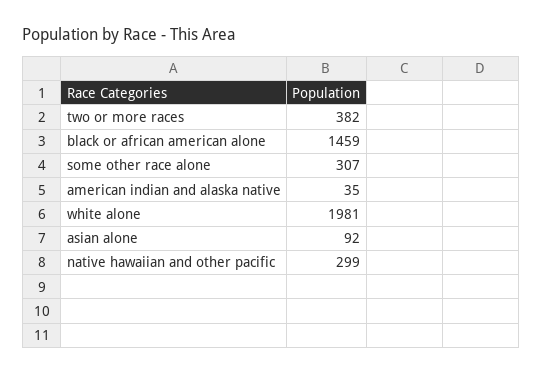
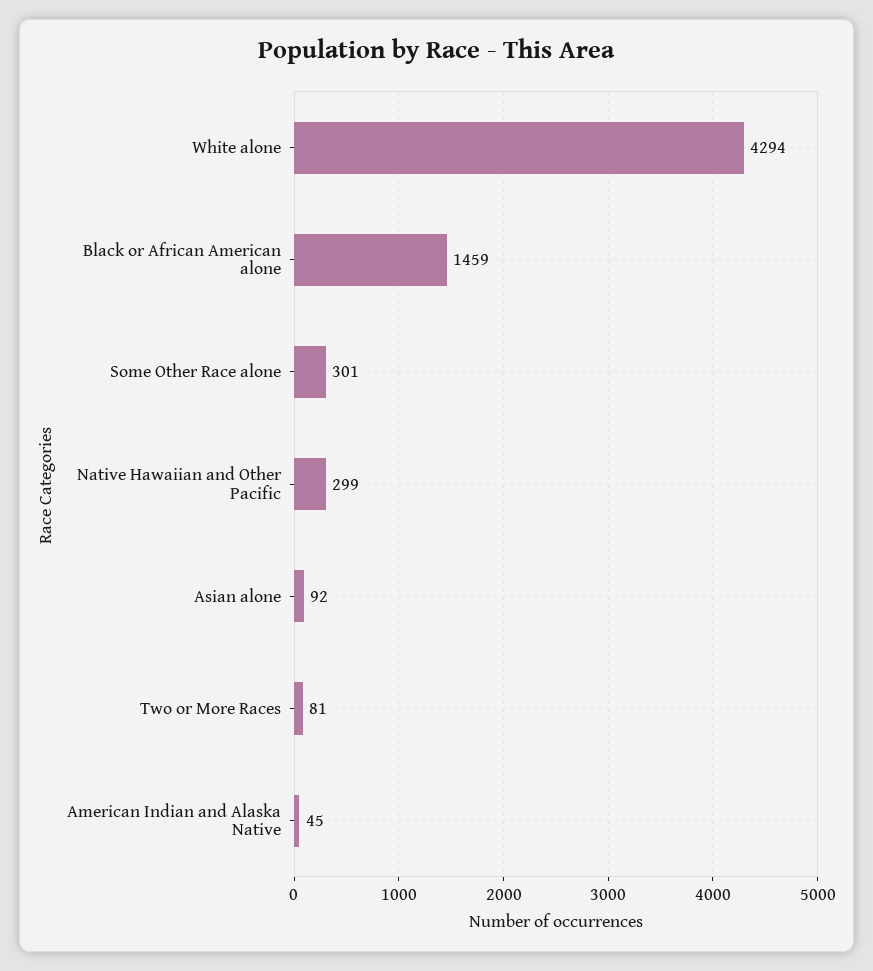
  {
-   "two or more races": 382,
+   "two or more races": 81,
    "black or african american alone": 1459,
-   "some other race alone": 307,
+   "some other race alone": 301,
-   "american indian and alaska native": 35,
+   "american indian and alaska native": 45,
-   "white alone": 1981,
+   "white alone": 4294,
    "asian alone": 92,
    "native hawaiian and other pacific": 299
  }

